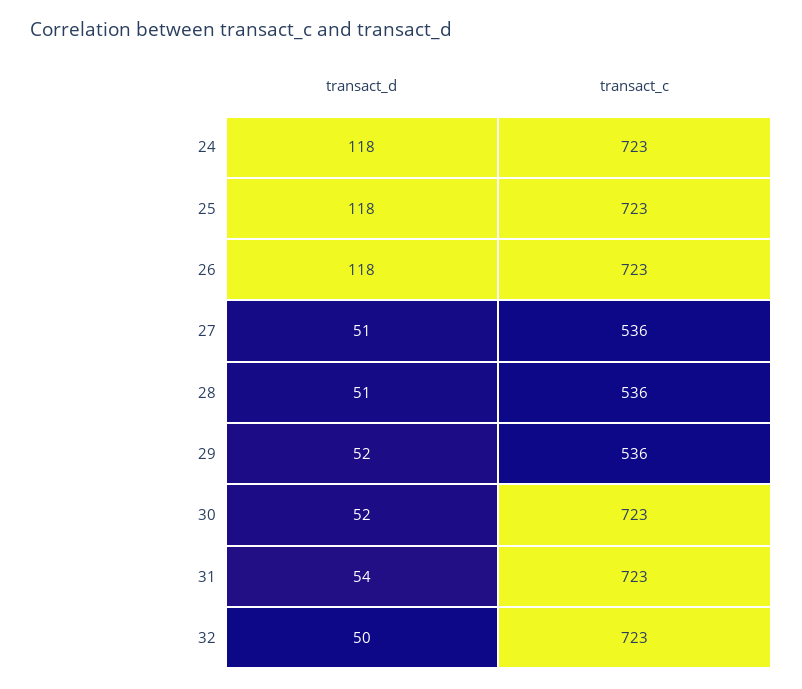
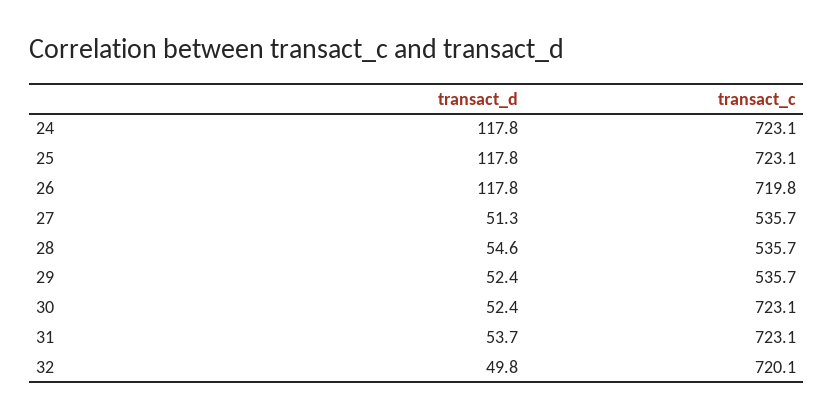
  {
    "transact_d": {
      "24": 117.8,
      "25": 117.8,
      "26": 117.8,
      "27": 51.3,
-     "28": 51,
+     "28": 54.6,
      "29": 52.4,
      "30": 52.4,
      "31": 53.7,
      "32": 49.8
    },
    "transact_c": {
      "24": 723.1,
      "25": 723.1,
-     "26": 723,
+     "26": 719.8,
      "27": 535.7,
      "28": 535.7,
      "29": 535.7,
      "30": 723.1,
      "31": 723.1,
-     "32": 723
+     "32": 720.1
    }
  }

